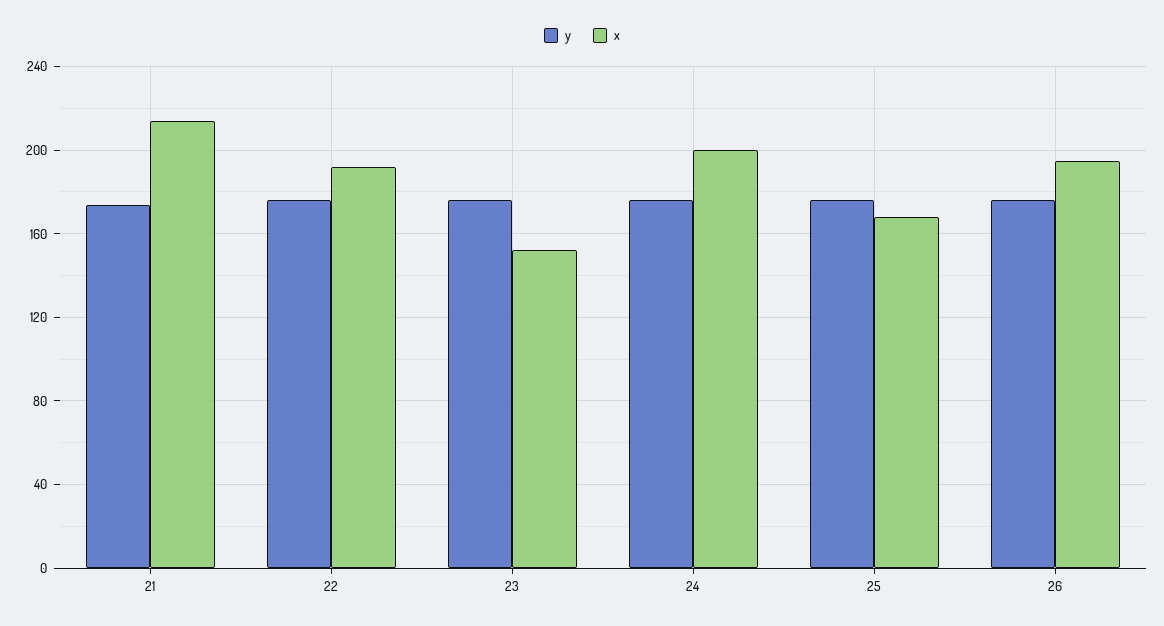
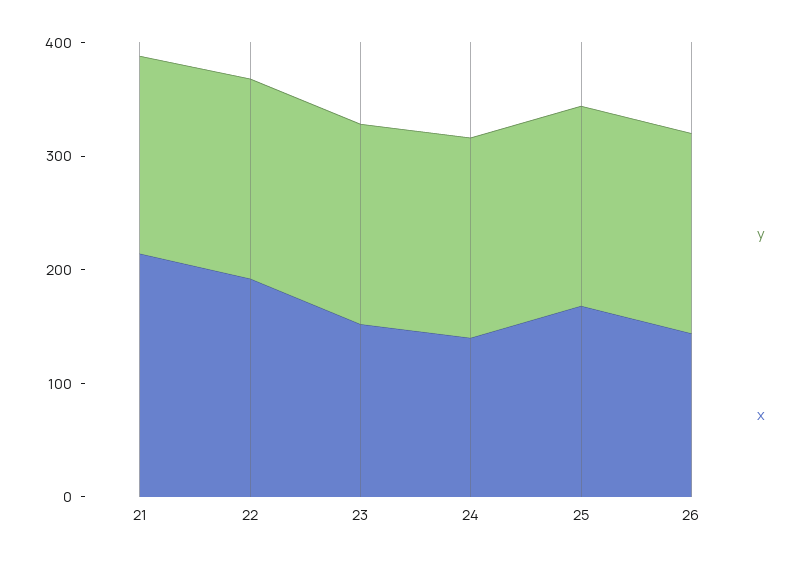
  {
    "y": {
      "21": 175,
      "22": 175,
      "23": 175,
      "24": 175,
      "25": 175,
      "26": 175
    },
    "x": {
      "21": 215,
      "22": 190,
      "23": 150,
-     "24": 200,
+     "24": 140,
      "25": 170,
-     "26": 195
+     "26": 140
    }
  }

